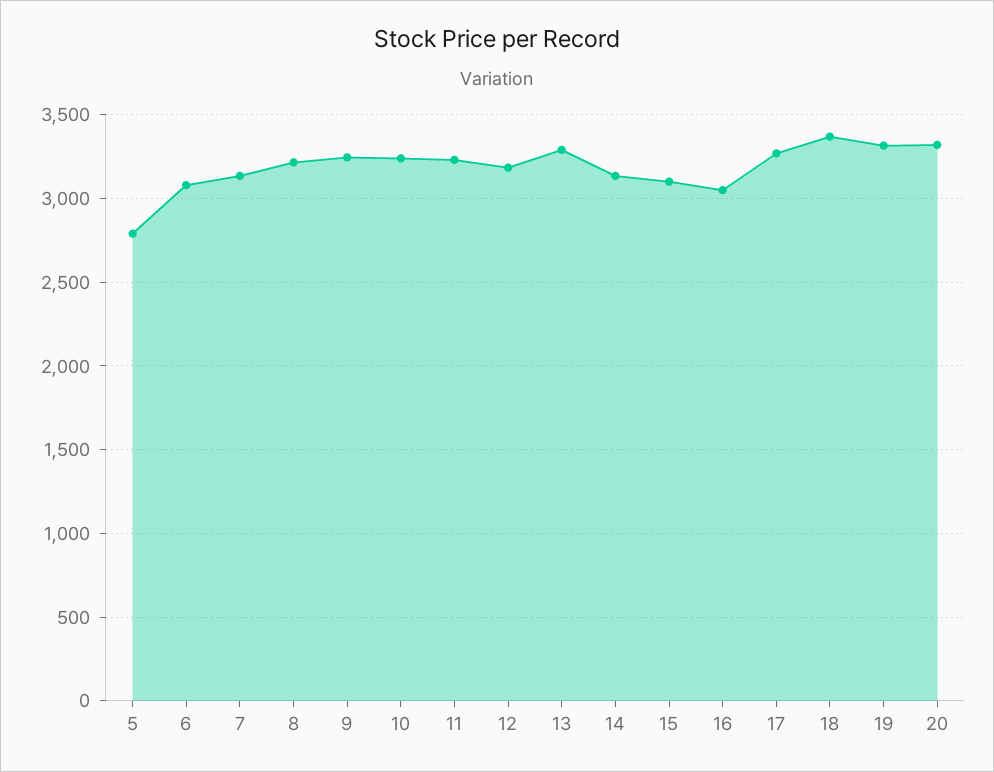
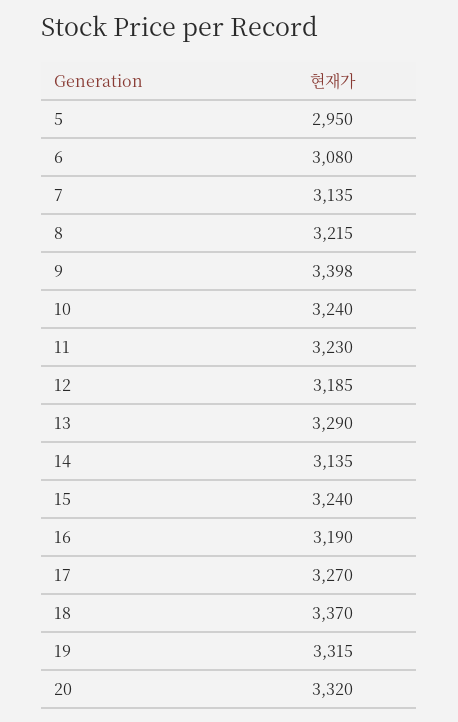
  {
-   "5": 2800,
+   "5": 2950,
    "6": 3080,
    "7": 3135,
    "8": 3215,
-   "9": 3250,
+   "9": 3398,
    "10": 3240,
    "11": 3230,
    "12": 3185,
    "13": 3290,
    "14": 3135,
-   "15": 3100,
+   "15": 3240,
-   "16": 3050,
+   "16": 3190,
    "17": 3270,
    "18": 3370,
    "19": 3315,
    "20": 3320
  }

